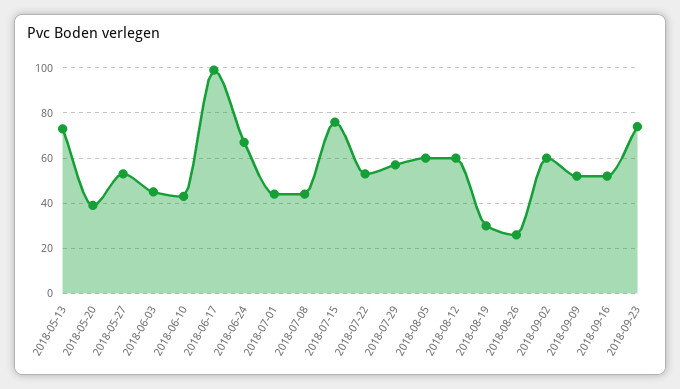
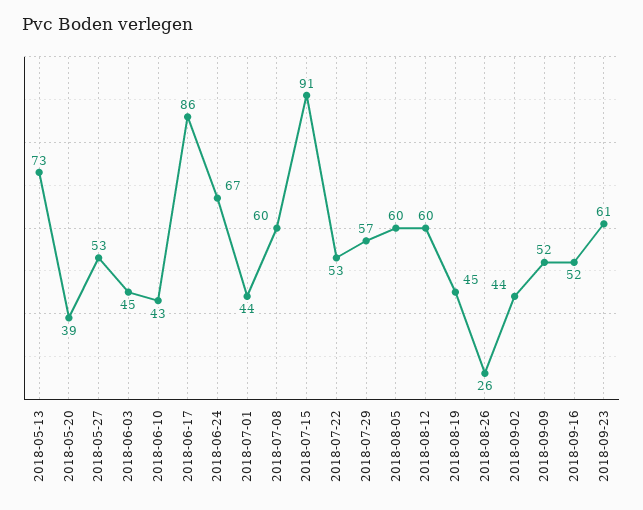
  {
    "2018-05-13": 73,
    "2018-05-20": 39,
    "2018-05-27": 53,
    "2018-06-03": 45,
    "2018-06-10": 43,
-   "2018-06-17": 100,
+   "2018-06-17": 86,
    "2018-06-24": 67,
    "2018-07-01": 44,
-   "2018-07-08": 45,
+   "2018-07-08": 60,
-   "2018-07-15": 75,
+   "2018-07-15": 91,
    "2018-07-22": 53,
    "2018-07-29": 57,
    "2018-08-05": 60,
    "2018-08-12": 60,
-   "2018-08-19": 30,
+   "2018-08-19": 45,
    "2018-08-26": 26,
-   "2018-09-02": 60,
+   "2018-09-02": 44,
    "2018-09-09": 52,
    "2018-09-16": 52,
-   "2018-09-23": 75
+   "2018-09-23": 61
  }

